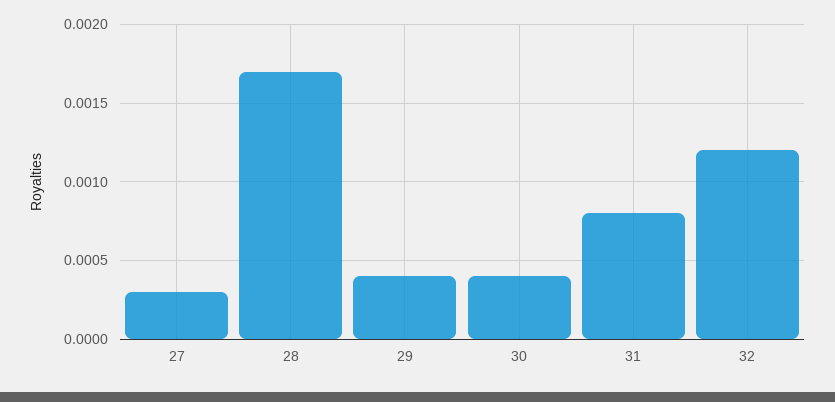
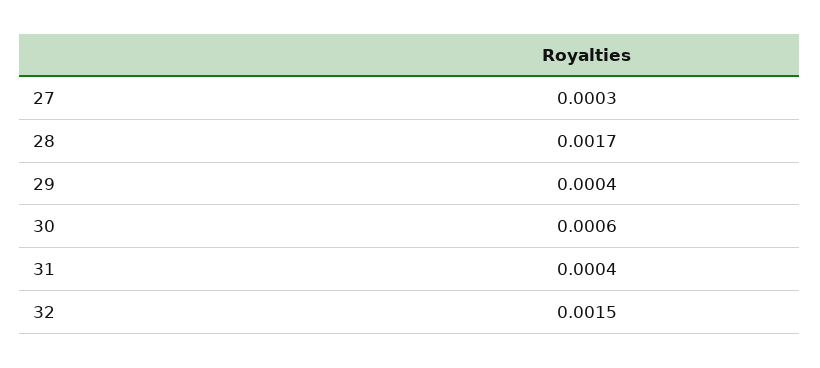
  {
    "27": 0.0003,
    "28": 0.0017,
    "29": 0.0004,
-   "30": 0.0004,
+   "30": 0.0006,
-   "31": 0.0008,
+   "31": 0.0004,
-   "32": 0.0012
+   "32": 0.0015
  }

